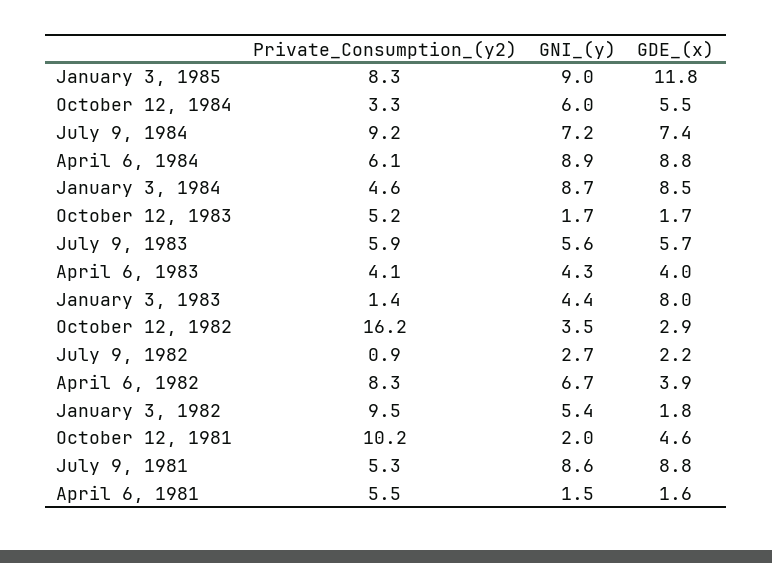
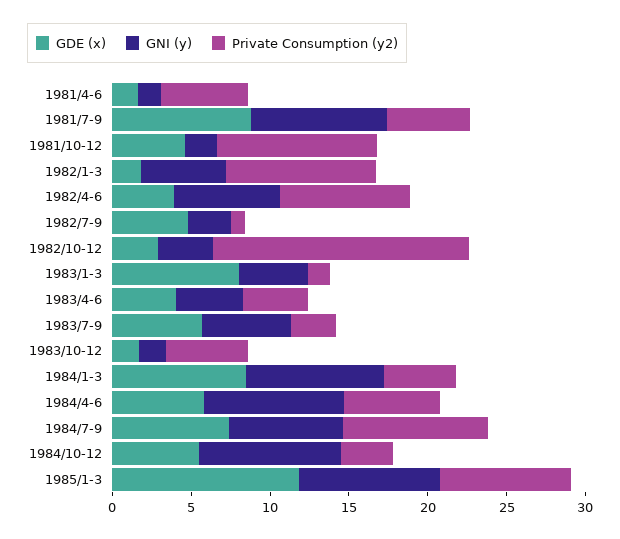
  {
    "Private_Consumption_(y2)": {
      "January 3, 1985": 8.3,
      "October 12, 1984": 3.3,
      "July 9, 1984": 9.2,
      "April 6, 1984": 6.1,
      "January 3, 1984": 4.6,
      "October 12, 1983": 5.2,
-     "July 9, 1983": 5.9,
+     "July 9, 1983": 3,
      "April 6, 1983": 4.1,
      "January 3, 1983": 1.4,
      "October 12, 1982": 16.2,
      "July 9, 1982": 0.9,
      "April 6, 1982": 8.3,
      "January 3, 1982": 9.5,
      "October 12, 1981": 10.2,
      "July 9, 1981": 5.3,
      "April 6, 1981": 5.5
    },
    "GNI_(y)": {
      "January 3, 1985": 9,
-     "October 12, 1984": 6,
+     "October 12, 1984": 9,
      "July 9, 1984": 7.2,
      "April 6, 1984": 8.9,
      "January 3, 1984": 8.7,
      "October 12, 1983": 1.7,
      "July 9, 1983": 5.6,
      "April 6, 1983": 4.3,
      "January 3, 1983": 4.4,
      "October 12, 1982": 3.5,
      "July 9, 1982": 2.7,
      "April 6, 1982": 6.7,
      "January 3, 1982": 5.4,
      "October 12, 1981": 2,
      "July 9, 1981": 8.6,
      "April 6, 1981": 1.5
    },
    "GDE_(x)": {
      "January 3, 1985": 11.8,
      "October 12, 1984": 5.5,
      "July 9, 1984": 7.4,
-     "April 6, 1984": 8.8,
+     "April 6, 1984": 6,
      "January 3, 1984": 8.5,
      "October 12, 1983": 1.7,
      "July 9, 1983": 5.7,
      "April 6, 1983": 4,
      "January 3, 1983": 8,
      "October 12, 1982": 2.9,
-     "July 9, 1982": 2.2,
+     "July 9, 1982": 5,
      "April 6, 1982": 3.9,
      "January 3, 1982": 1.8,
      "October 12, 1981": 4.6,
      "July 9, 1981": 8.8,
      "April 6, 1981": 1.6
    }
  }

